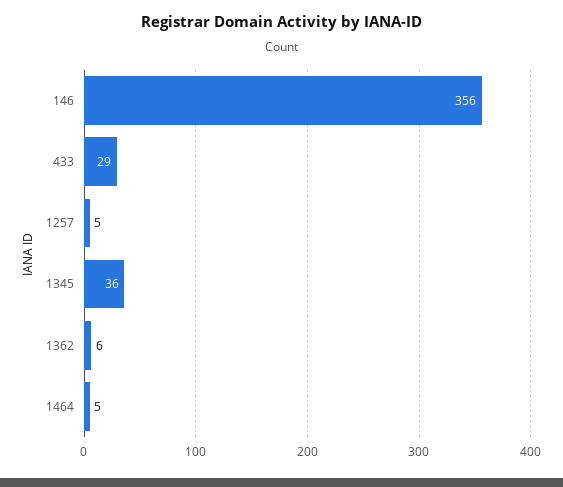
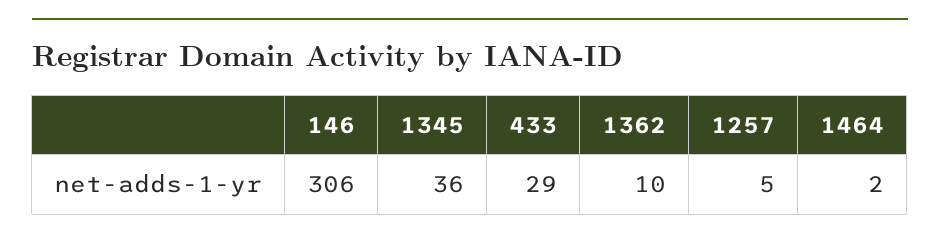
  {
-   "146": 356,
+   "146": 306,
    "433": 29,
    "1257": 5,
    "1345": 36,
-   "1362": 6,
+   "1362": 10,
-   "1464": 5
+   "1464": 2
  }

